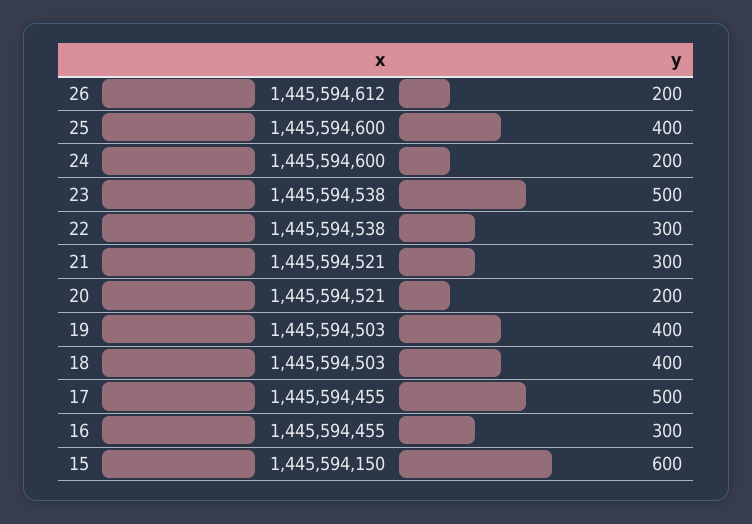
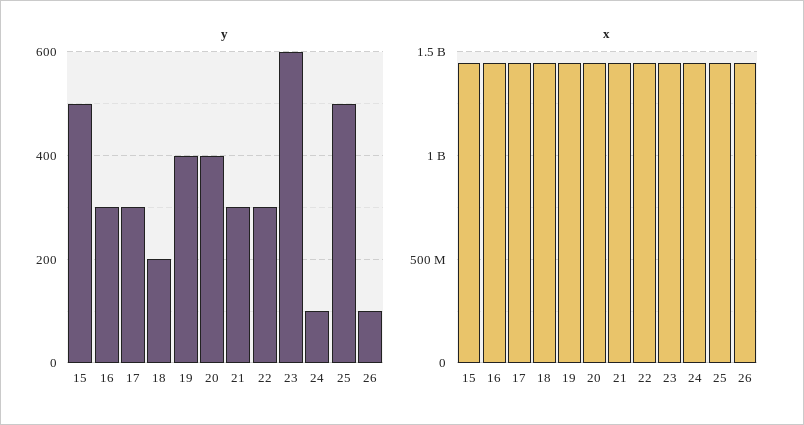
  {
    "x": {
      "26": 1445594612,
      "25": 1445594600,
      "24": 1445594600,
      "23": 1445594538,
      "22": 1445594538,
      "21": 1445594521,
      "20": 1445594521,
      "19": 1445594503,
      "18": 1445594503,
      "17": 1445594455,
      "16": 1445594455,
      "15": 1445594150
    },
    "y": {
-     "26": 200,
+     "26": 100,
-     "25": 400,
+     "25": 500,
-     "24": 200,
+     "24": 100,
-     "23": 500,
+     "23": 600,
      "22": 300,
      "21": 300,
-     "20": 200,
+     "20": 400,
      "19": 400,
-     "18": 400,
+     "18": 200,
-     "17": 500,
+     "17": 300,
      "16": 300,
-     "15": 600
+     "15": 500
    }
  }

